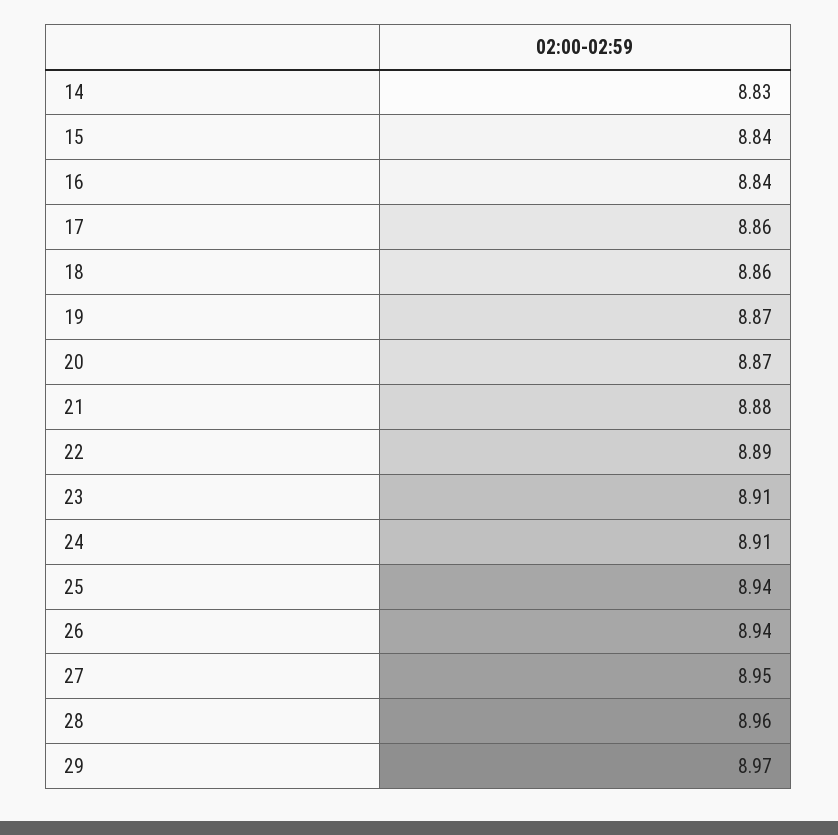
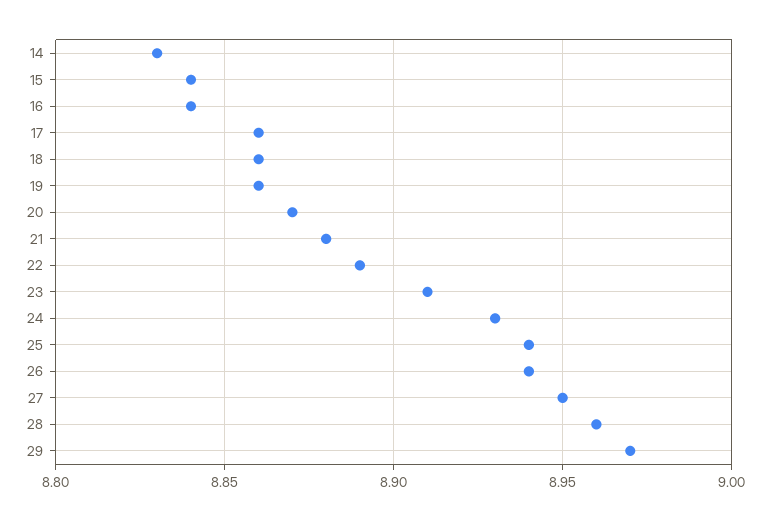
  {
    "14": 8.83,
    "15": 8.84,
    "16": 8.84,
    "17": 8.86,
    "18": 8.86,
-   "19": 8.87,
+   "19": 8.86,
    "20": 8.87,
    "21": 8.88,
    "22": 8.89,
    "23": 8.91,
-   "24": 8.91,
+   "24": 8.93,
    "25": 8.94,
    "26": 8.94,
    "27": 8.95,
    "28": 8.96,
    "29": 8.97
  }

